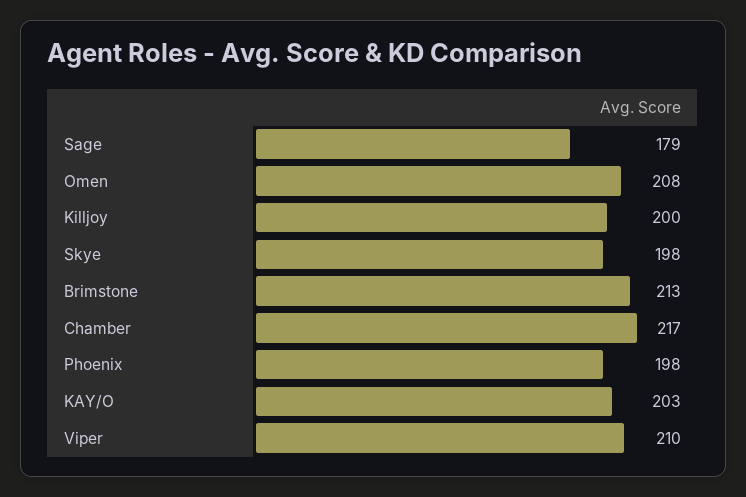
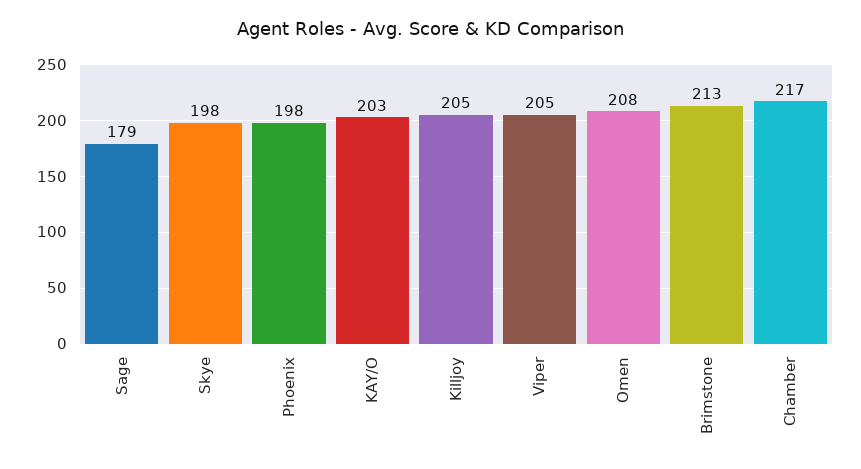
  {
    "Sage": 179,
    "Omen": 208,
-   "Killjoy": 200,
+   "Killjoy": 205,
    "Skye": 198,
    "Brimstone": 213,
    "Chamber": 217,
    "Phoenix": 198,
    "KAY/O": 203,
-   "Viper": 210
+   "Viper": 205
  }

